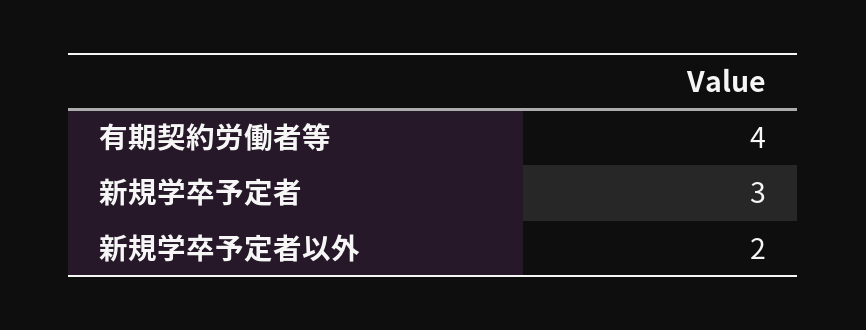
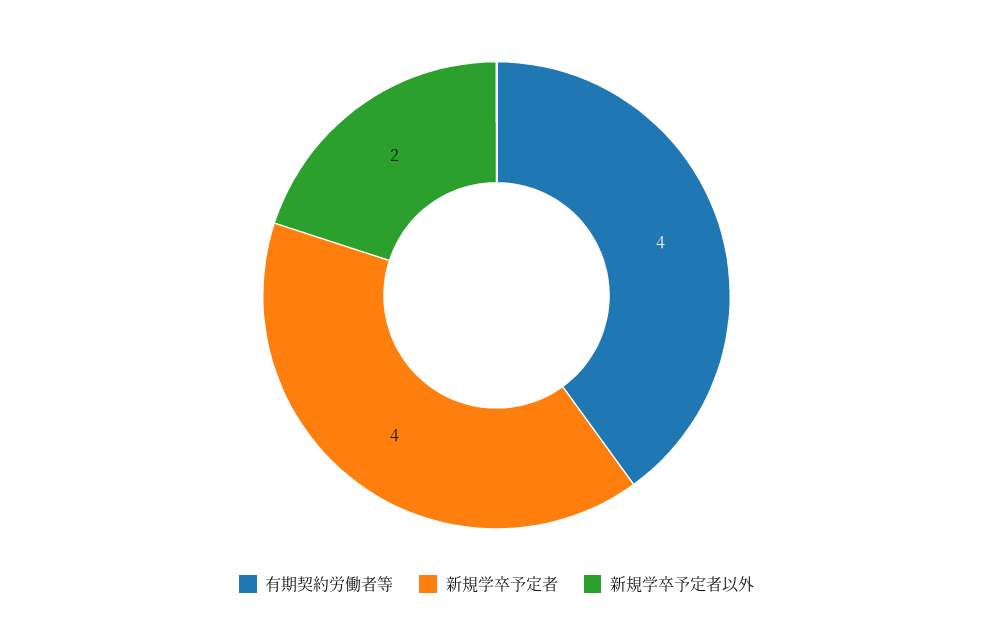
  {
    "有期契約労働者等": 4,
-   "新規学卒予定者": 3,
+   "新規学卒予定者": 4,
    "新規学卒予定者以外": 2
  }

